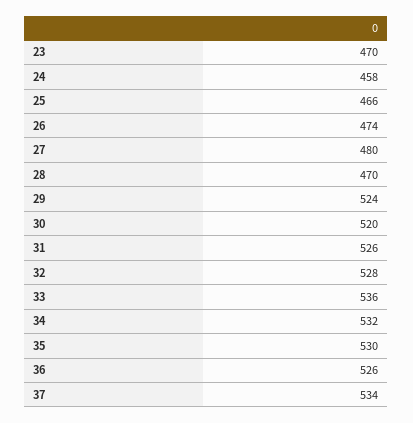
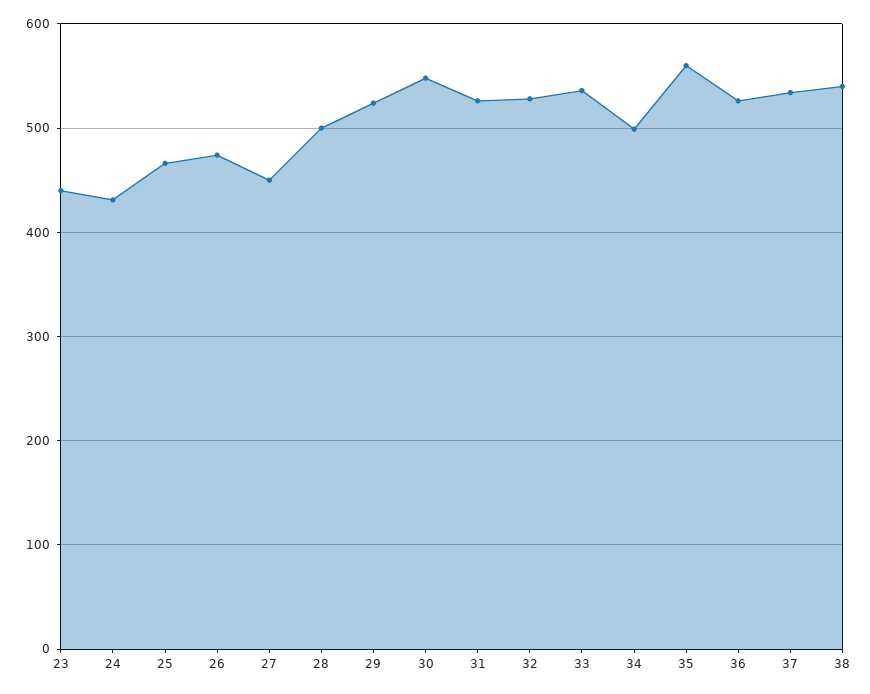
  {
-   "23": 470,
+   "23": 440,
-   "24": 458,
+   "24": 430,
    "25": 466,
    "26": 474,
-   "27": 480,
+   "27": 450,
-   "28": 470,
+   "28": 500,
    "29": 524,
-   "30": 520,
+   "30": 550,
    "31": 526,
    "32": 528,
    "33": 536,
-   "34": 532,
+   "34": 500,
-   "35": 530,
+   "35": 560,
    "36": 526,
-   "37": 534
+   "37": 534,
+   "38": 540
  }

